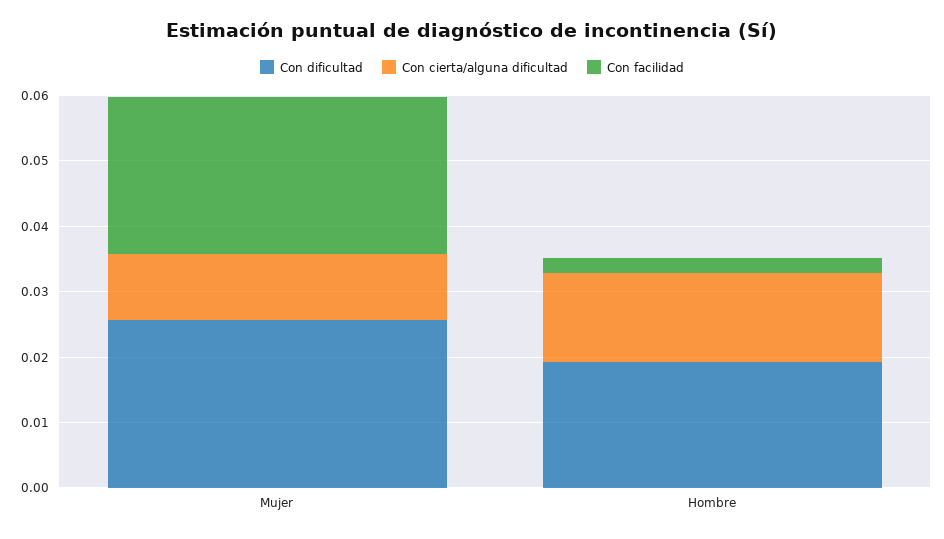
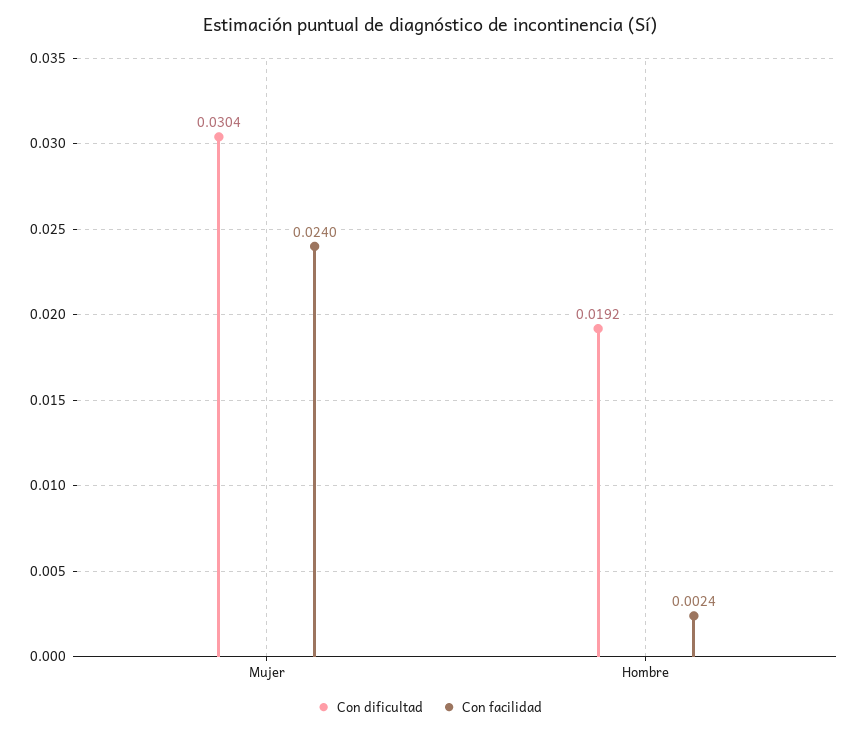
  {
    "Con dificultad": {
-     "Mujer": 0.026,
+     "Mujer": 0.0304,
      "Hombre": 0.0192
    },
-   "Con cierta/alguna dificultad": {
-     "Mujer": 0.01,
-     "Hombre": 0.014
-   },
    "Con facilidad": {
      "Mujer": 0.024,
      "Hombre": 0.0024
    }
  }

